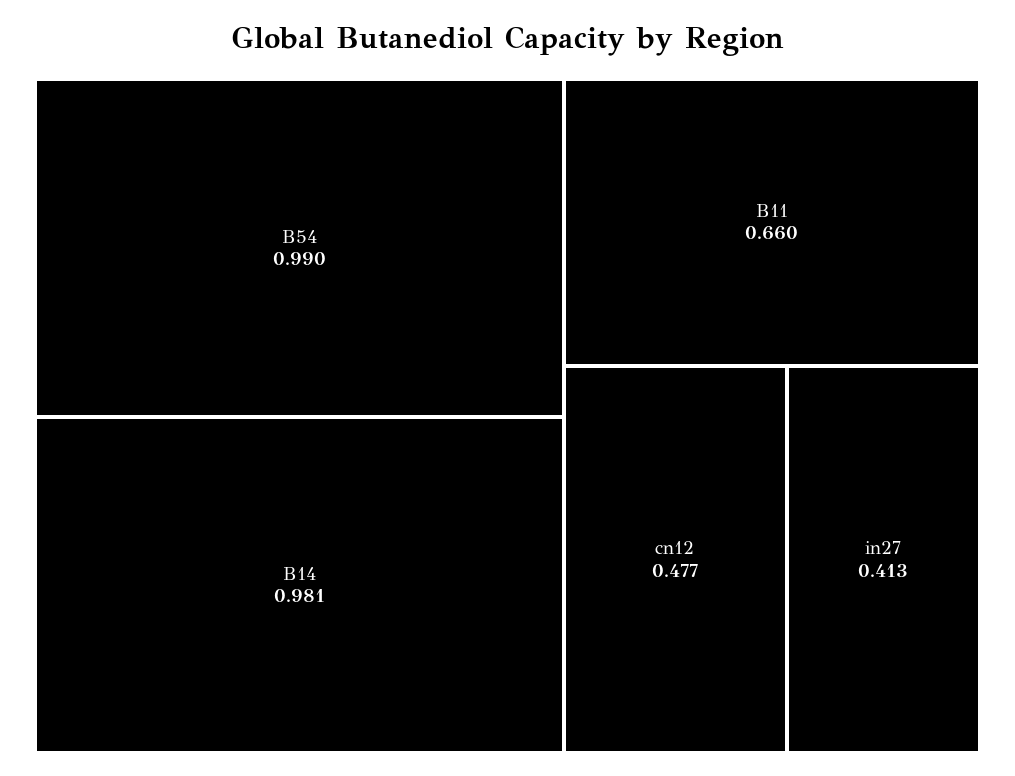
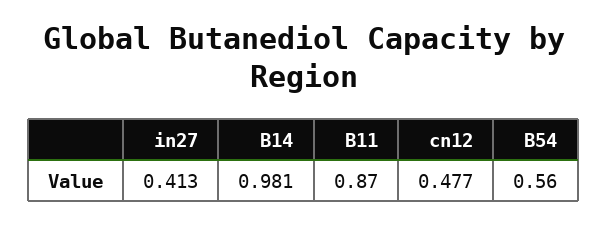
  {
-   "B54": 0.99,
+   "B54": 0.56,
    "B14": 0.981,
-   "B11": 0.66,
+   "B11": 0.87,
    "cn12": 0.477,
    "in27": 0.413
  }

